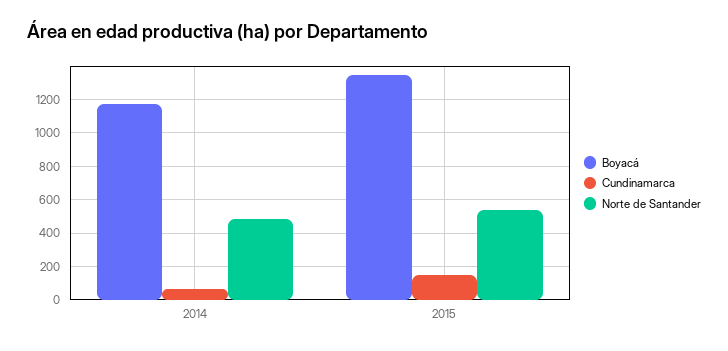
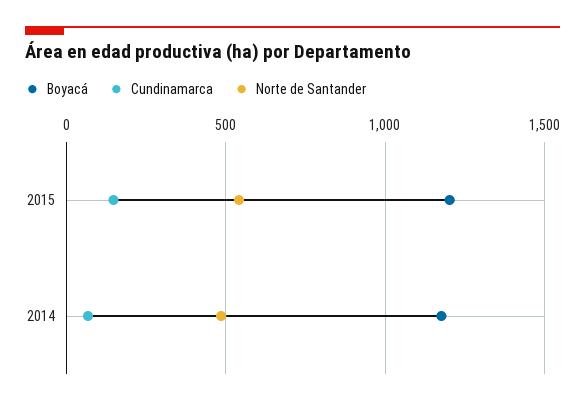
  {
    "Boyacá": {
      "2014": 1200,
-     "2015": 1350
+     "2015": 1200
    },
    "Cundinamarca": {
      "2014": 50,
      "2015": 150
    },
    "Norte de Santander": {
      "2014": 500,
      "2015": 550
    }
  }

